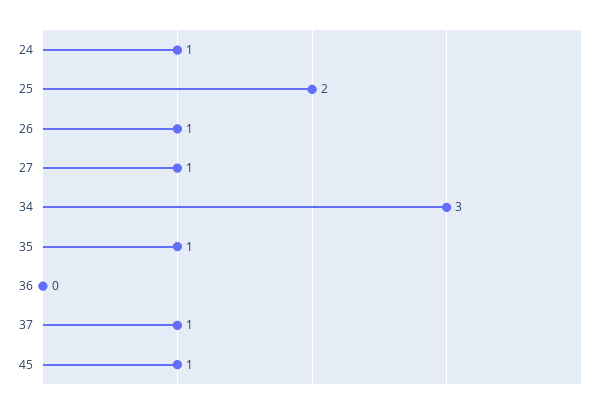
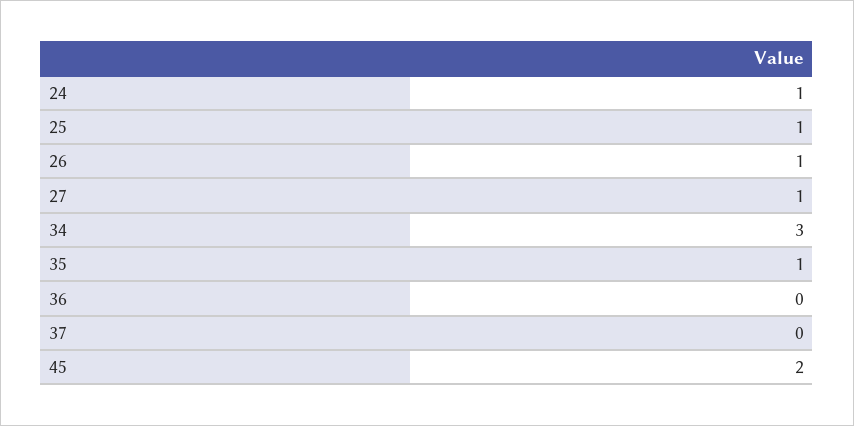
  {
    "24": 1,
-   "25": 2,
+   "25": 1,
    "26": 1,
    "27": 1,
    "34": 3,
    "35": 1,
    "36": 0,
-   "37": 1,
+   "37": 0,
-   "45": 1
+   "45": 2
  }

